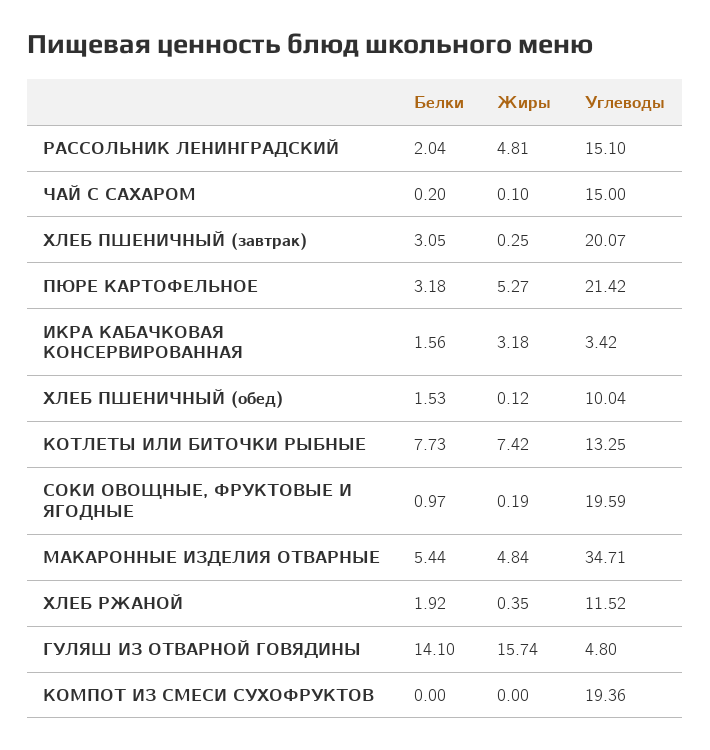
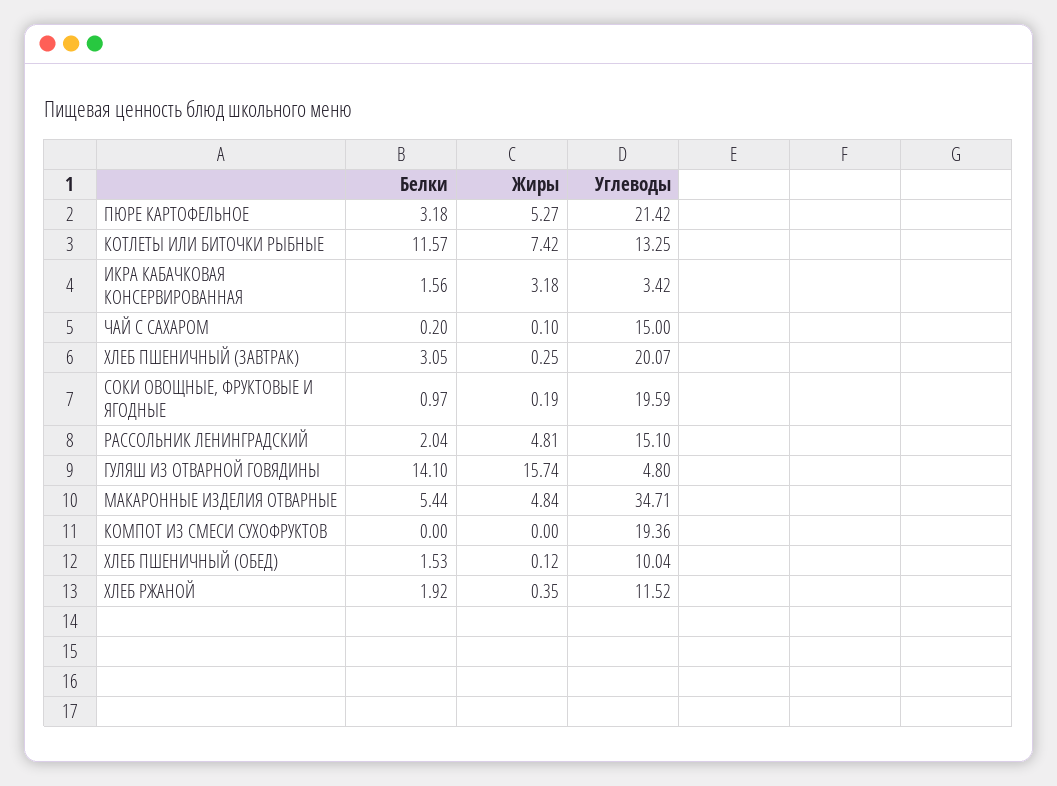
  {
    "Белки": {
      "РАССОЛЬНИК ЛЕНИНГРАДСКИЙ": 2.04,
      "ЧАЙ С САХАРОМ": 0.2,
      "ХЛЕБ ПШЕНИЧНЫЙ (завтрак)": 3.05,
      "ПЮРЕ КАРТОФЕЛЬНОЕ": 3.18,
      "ИКРА КАБАЧКОВАЯ КОНСЕРВИРОВАННАЯ": 1.56,
      "ХЛЕБ ПШЕНИЧНЫЙ (обед)": 1.53,
-     "КОТЛЕТЫ ИЛИ БИТОЧКИ РЫБНЫЕ": 7.73,
+     "КОТЛЕТЫ ИЛИ БИТОЧКИ РЫБНЫЕ": 11.57,
      "СОКИ ОВОЩНЫЕ, ФРУКТОВЫЕ И ЯГОДНЫЕ": 0.97,
      "МАКАРОННЫЕ ИЗДЕЛИЯ ОТВАРНЫЕ": 5.44,
      "ХЛЕБ РЖАНОЙ": 1.92,
      "ГУЛЯШ ИЗ ОТВАРНОЙ ГОВЯДИНЫ": 14.1,
      "КОМПОТ ИЗ СМЕСИ СУХОФРУКТОВ": 0
    },
    "Жиры": {
      "РАССОЛЬНИК ЛЕНИНГРАДСКИЙ": 4.81,
      "ЧАЙ С САХАРОМ": 0.1,
      "ХЛЕБ ПШЕНИЧНЫЙ (завтрак)": 0.25,
      "ПЮРЕ КАРТОФЕЛЬНОЕ": 5.27,
      "ИКРА КАБАЧКОВАЯ КОНСЕРВИРОВАННАЯ": 3.18,
      "ХЛЕБ ПШЕНИЧНЫЙ (обед)": 0.12,
      "КОТЛЕТЫ ИЛИ БИТОЧКИ РЫБНЫЕ": 7.42,
      "СОКИ ОВОЩНЫЕ, ФРУКТОВЫЕ И ЯГОДНЫЕ": 0.19,
      "МАКАРОННЫЕ ИЗДЕЛИЯ ОТВАРНЫЕ": 4.84,
      "ХЛЕБ РЖАНОЙ": 0.35,
      "ГУЛЯШ ИЗ ОТВАРНОЙ ГОВЯДИНЫ": 15.74,
      "КОМПОТ ИЗ СМЕСИ СУХОФРУКТОВ": 0
    },
    "Углеводы": {
      "РАССОЛЬНИК ЛЕНИНГРАДСКИЙ": 15.1,
      "ЧАЙ С САХАРОМ": 15,
      "ХЛЕБ ПШЕНИЧНЫЙ (завтрак)": 20.07,
      "ПЮРЕ КАРТОФЕЛЬНОЕ": 21.42,
      "ИКРА КАБАЧКОВАЯ КОНСЕРВИРОВАННАЯ": 3.42,
      "ХЛЕБ ПШЕНИЧНЫЙ (обед)": 10.04,
      "КОТЛЕТЫ ИЛИ БИТОЧКИ РЫБНЫЕ": 13.25,
      "СОКИ ОВОЩНЫЕ, ФРУКТОВЫЕ И ЯГОДНЫЕ": 19.59,
      "МАКАРОННЫЕ ИЗДЕЛИЯ ОТВАРНЫЕ": 34.71,
      "ХЛЕБ РЖАНОЙ": 11.52,
      "ГУЛЯШ ИЗ ОТВАРНОЙ ГОВЯДИНЫ": 4.8,
      "КОМПОТ ИЗ СМЕСИ СУХОФРУКТОВ": 19.36
    }
  }

